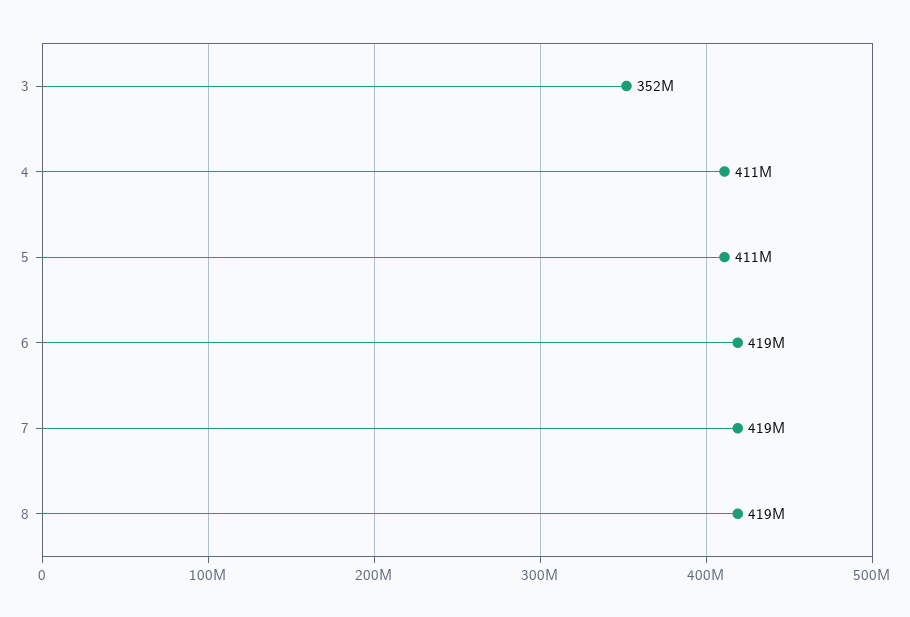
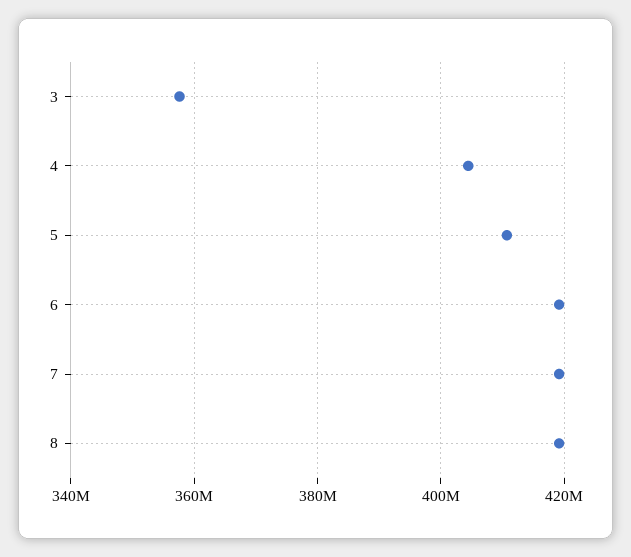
  {
-   "3": 352000000,
+   "3": 358000000,
-   "4": 411000000,
+   "4": 404000000,
    "5": 411000000,
    "6": 419000000,
    "7": 419000000,
    "8": 419000000
  }

